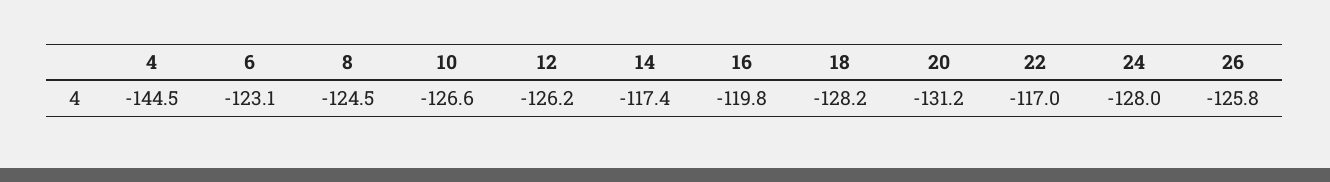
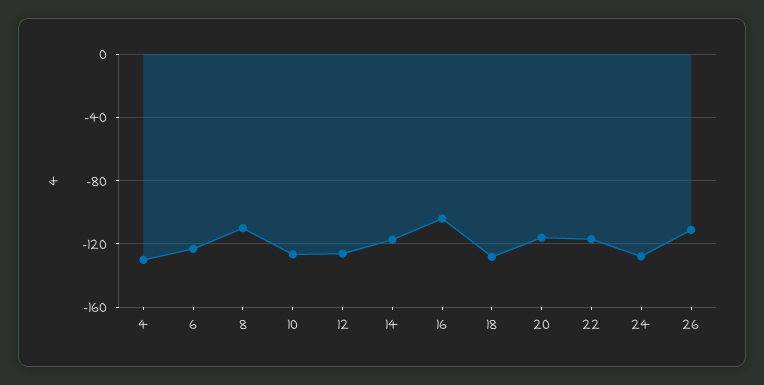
  {
-   "4": -144.5,
+   "4": -130,
    "6": -123.1,
-   "8": -124.5,
+   "8": -110,
    "10": -126.6,
    "12": -126.2,
    "14": -117.4,
-   "16": -119.8,
+   "16": -105,
    "18": -128.2,
-   "20": -131.2,
+   "20": -115,
    "22": -117,
    "24": -128,
-   "26": -125.8
+   "26": -110
  }

